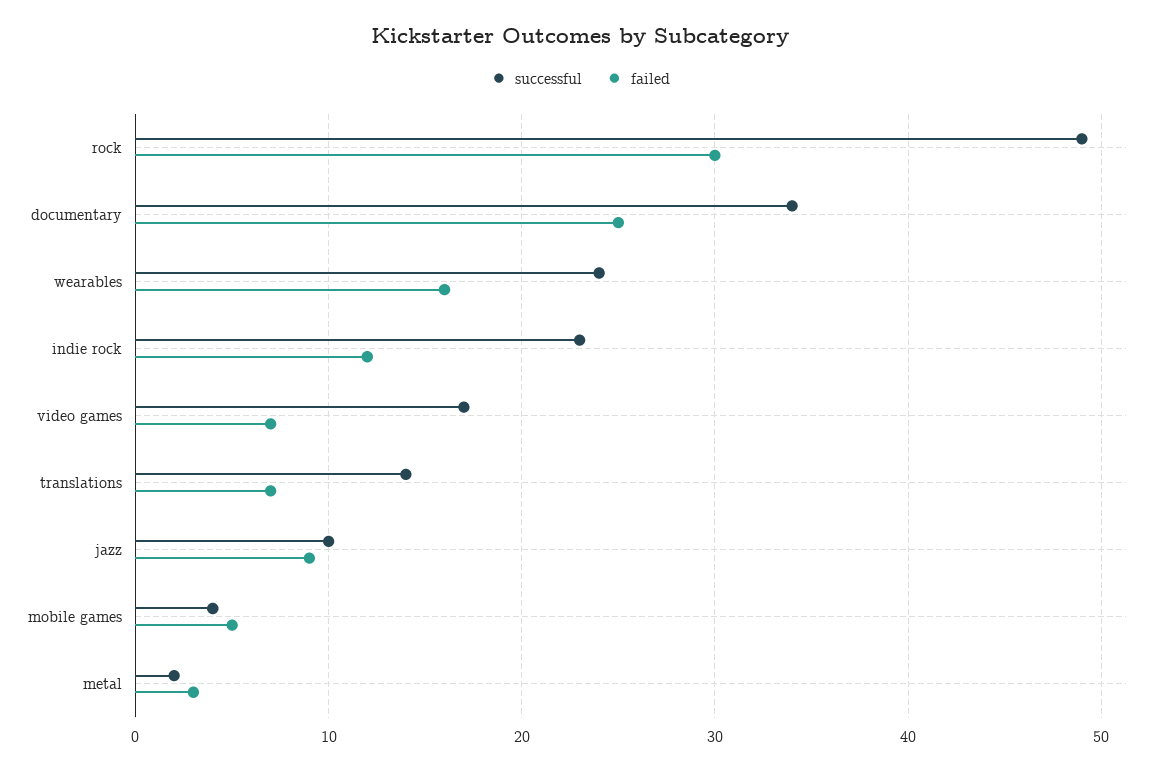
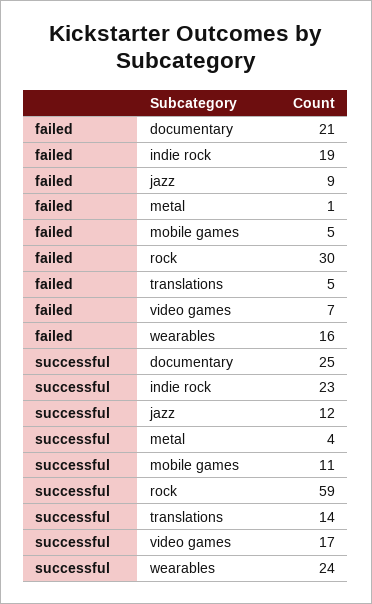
  {
    "successful": {
-     "rock": 49,
+     "rock": 59,
-     "documentary": 34,
+     "documentary": 25,
      "wearables": 24,
      "indie rock": 23,
      "video games": 17,
      "translations": 14,
-     "jazz": 10,
+     "jazz": 12,
-     "mobile games": 4,
+     "mobile games": 11,
-     "metal": 2
+     "metal": 4
    },
    "failed": {
      "rock": 30,
-     "documentary": 25,
+     "documentary": 21,
      "wearables": 16,
-     "indie rock": 12,
+     "indie rock": 19,
      "video games": 7,
-     "translations": 7,
+     "translations": 5,
      "jazz": 9,
      "mobile games": 5,
-     "metal": 3
+     "metal": 1
    }
  }

